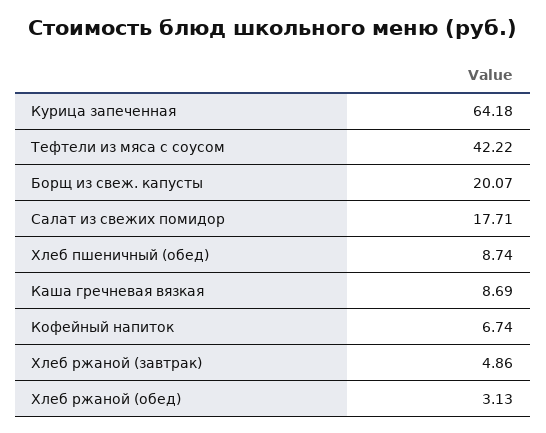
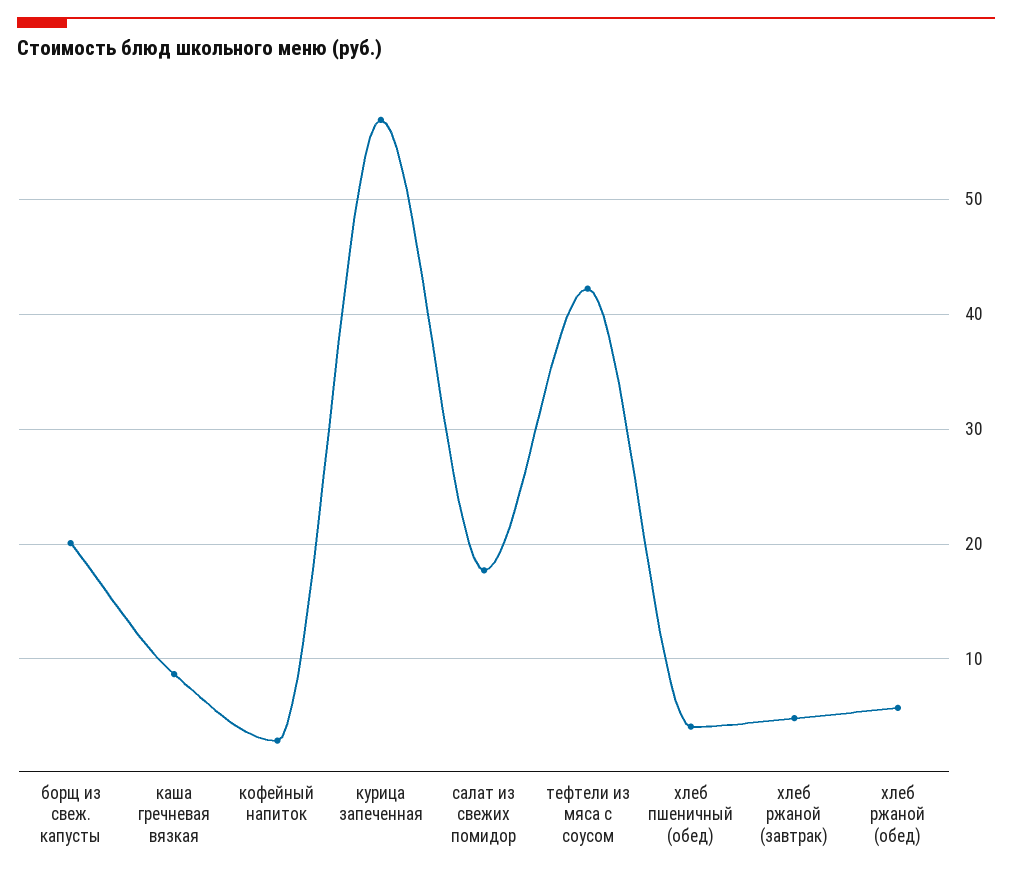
  {
-   "Курица запеченная": 64.18,
+   "Курица запеченная": 57,
    "Тефтели из мяса с соусом": 42.22,
    "Борщ из свеж. капусты": 20.07,
    "Салат из свежих помидор": 17.71,
-   "Хлеб пшеничный (обед)": 8.74,
+   "Хлеб пшеничный (обед)": 4,
    "Каша гречневая вязкая": 8.69,
-   "Кофейный напиток": 6.74,
+   "Кофейный напиток": 3,
    "Хлеб ржаной (завтрак)": 4.86,
-   "Хлеб ржаной (обед)": 3.13
+   "Хлеб ржаной (обед)": 6
  }

